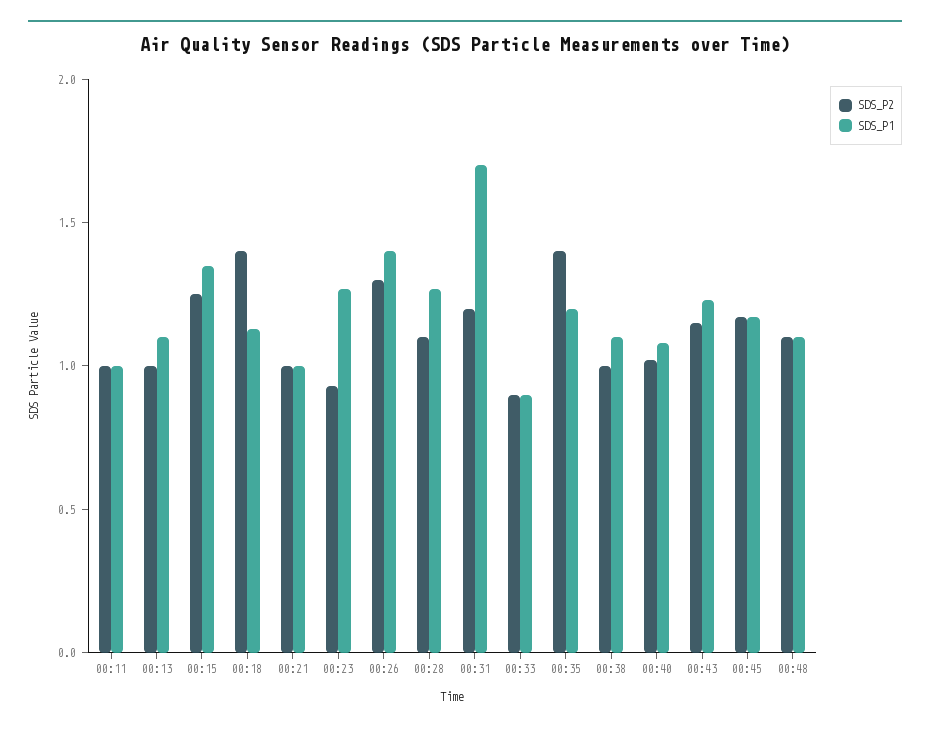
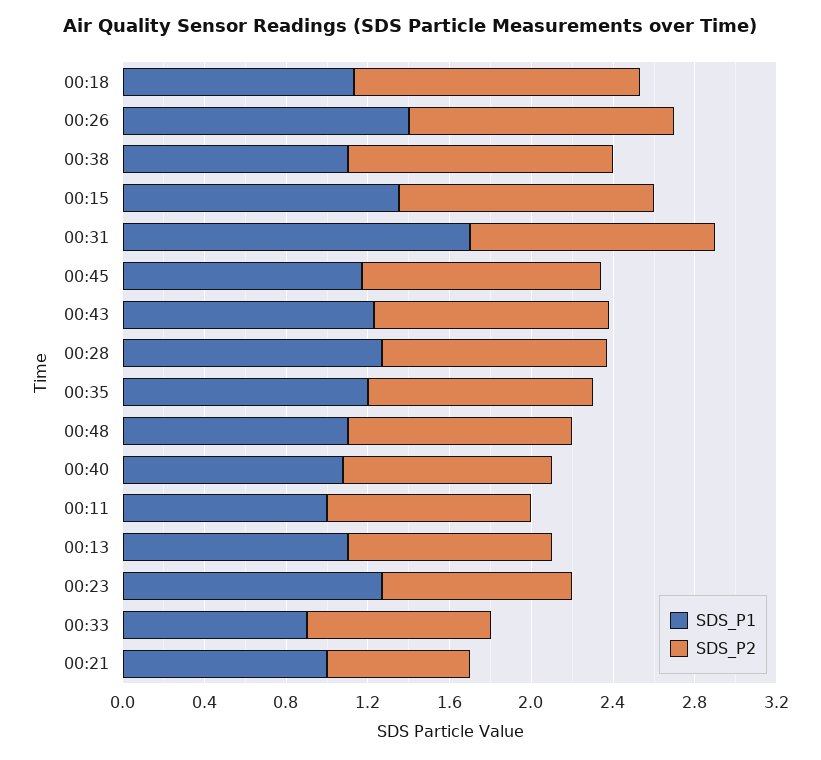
  {
    "SDS_P2": {
      "00:11": 1,
      "00:13": 1,
      "00:15": 1.3,
      "00:18": 1.4,
-     "00:21": 1,
+     "00:21": 0.7,
      "00:23": 0.9,
      "00:26": 1.3,
      "00:28": 1.1,
      "00:31": 1.2,
      "00:33": 0.9,
-     "00:35": 1.4,
+     "00:35": 1.1,
-     "00:38": 1,
+     "00:38": 1.3,
      "00:40": 1,
      "00:43": 1.2,
      "00:45": 1.2,
      "00:48": 1.1
    },
    "SDS_P1": {
      "00:11": 1,
      "00:13": 1.1,
      "00:15": 1.4,
      "00:18": 1.1,
      "00:21": 1,
      "00:23": 1.3,
      "00:26": 1.4,
      "00:28": 1.3,
      "00:31": 1.7,
      "00:33": 0.9,
      "00:35": 1.2,
      "00:38": 1.1,
      "00:40": 1.1,
      "00:43": 1.2,
      "00:45": 1.2,
      "00:48": 1.1
    }
  }

